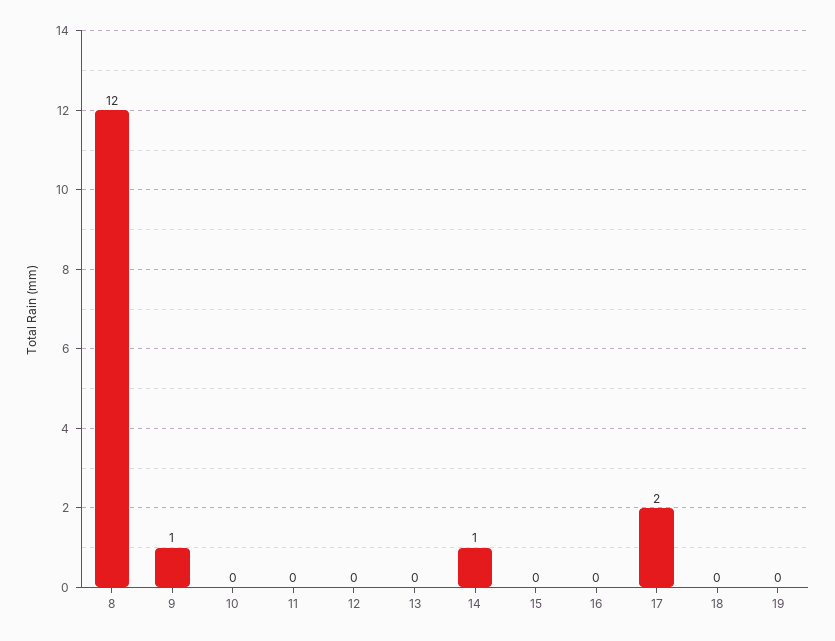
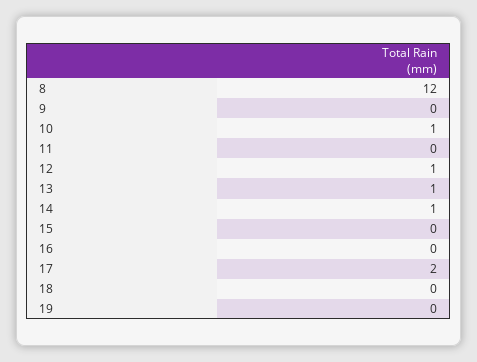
  {
    "8": 12,
-   "9": 1,
+   "9": 0,
-   "10": 0,
+   "10": 1,
    "11": 0,
-   "12": 0,
+   "12": 1,
-   "13": 0,
+   "13": 1,
    "14": 1,
    "15": 0,
    "16": 0,
    "17": 2,
    "18": 0,
    "19": 0
  }

